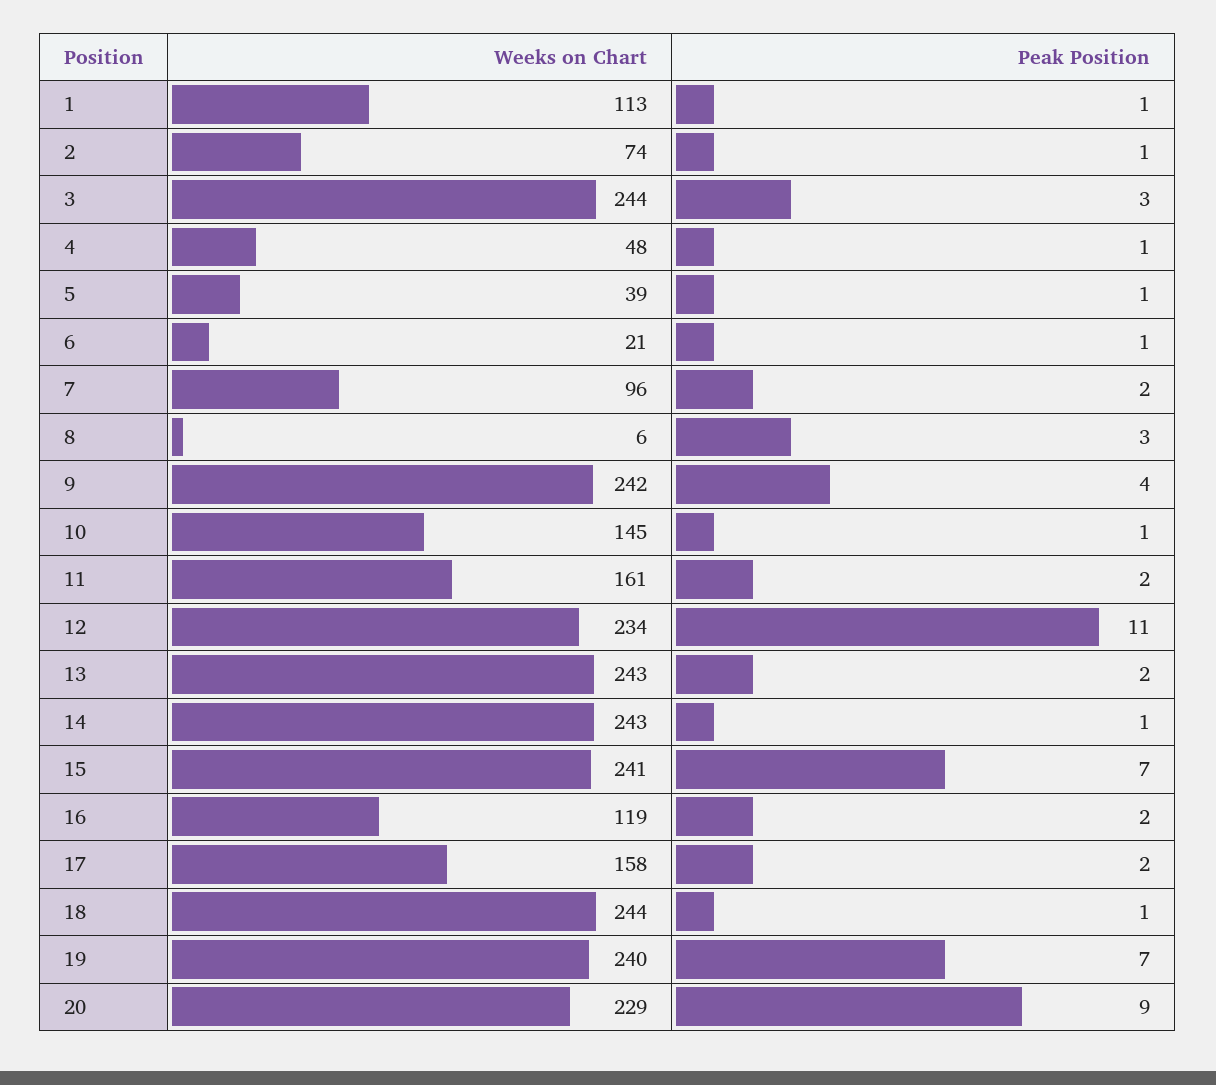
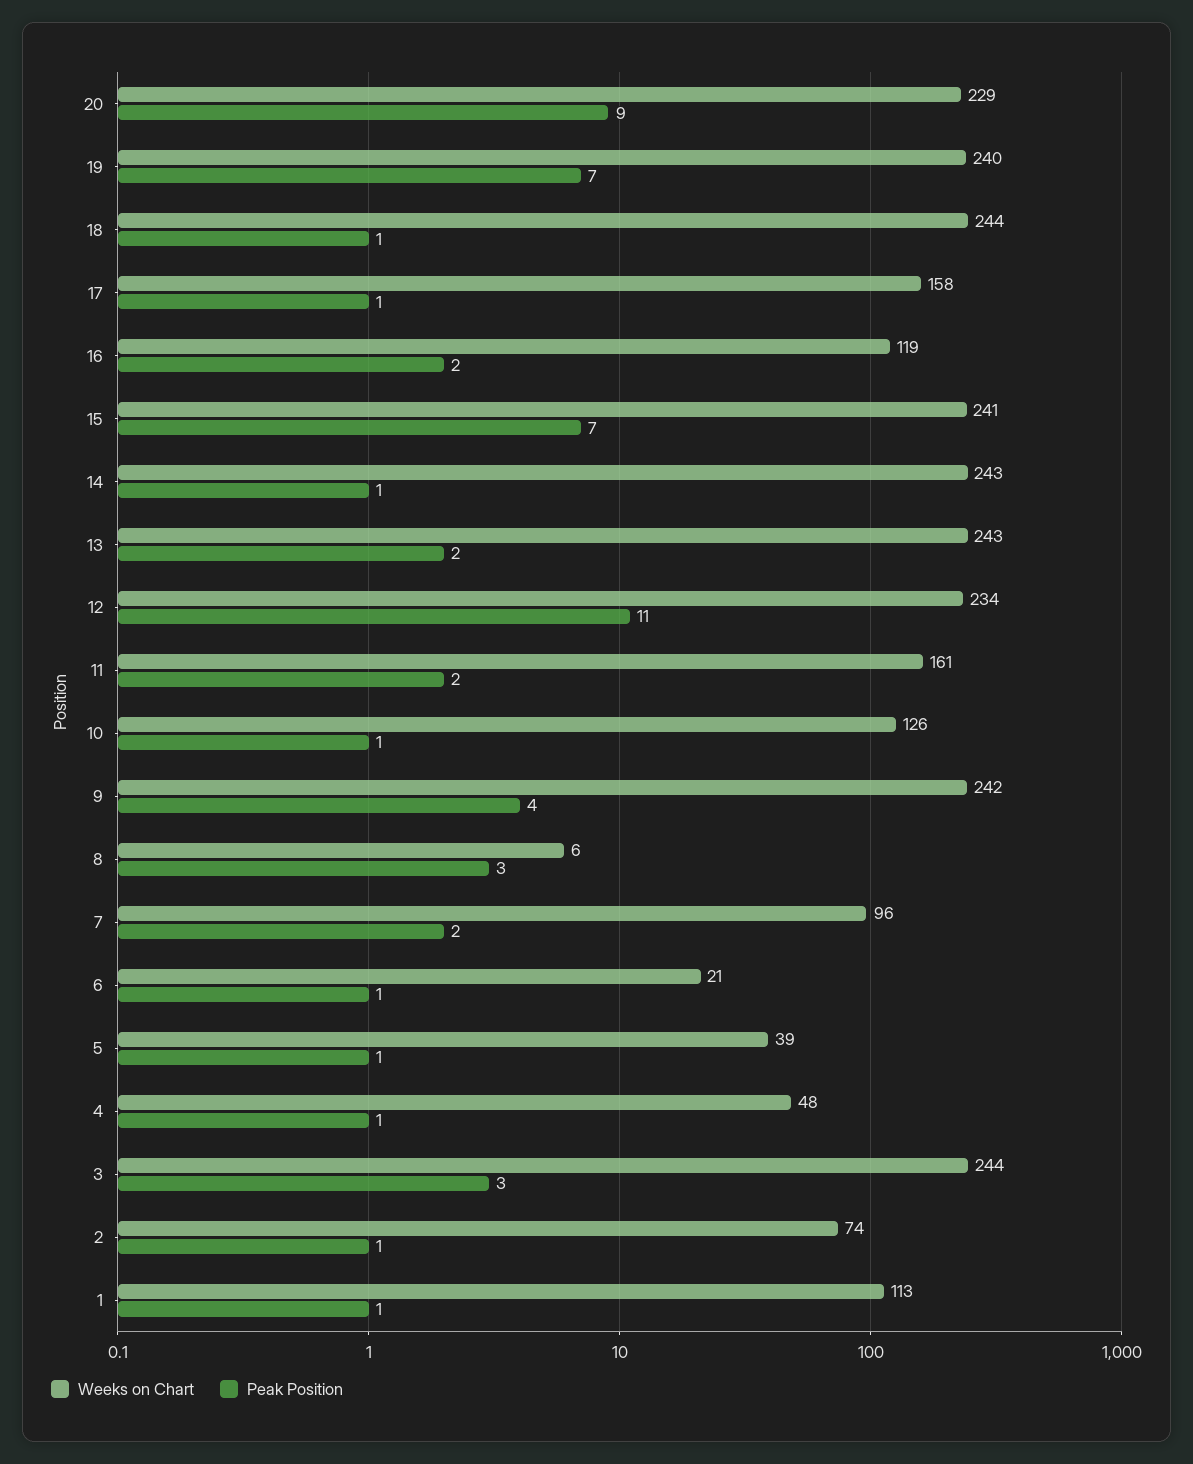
  {
    "Weeks on Chart": {
      "1": 113,
      "2": 74,
      "3": 244,
      "4": 48,
      "5": 39,
      "6": 21,
      "7": 96,
      "8": 6,
      "9": 242,
-     "10": 145,
+     "10": 126,
      "11": 161,
      "12": 234,
      "13": 243,
      "14": 243,
      "15": 241,
      "16": 119,
      "17": 158,
      "18": 244,
      "19": 240,
      "20": 229
    },
    "Peak Position": {
      "1": 1,
      "2": 1,
      "3": 3,
      "4": 1,
      "5": 1,
      "6": 1,
      "7": 2,
      "8": 3,
      "9": 4,
      "10": 1,
      "11": 2,
      "12": 11,
      "13": 2,
      "14": 1,
      "15": 7,
      "16": 2,
-     "17": 2,
+     "17": 1,
      "18": 1,
      "19": 7,
      "20": 9
    }
  }

